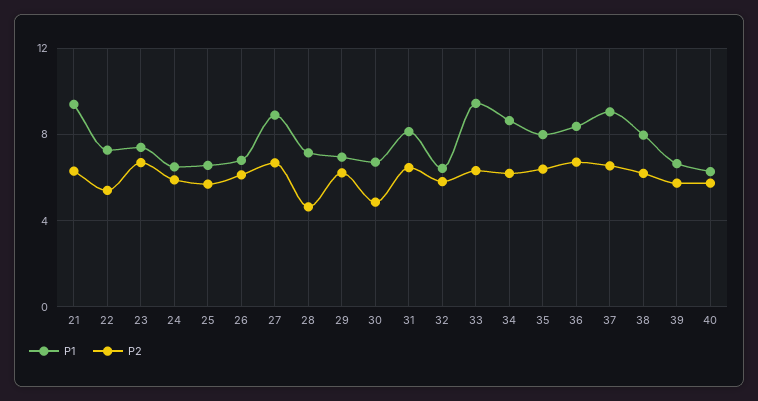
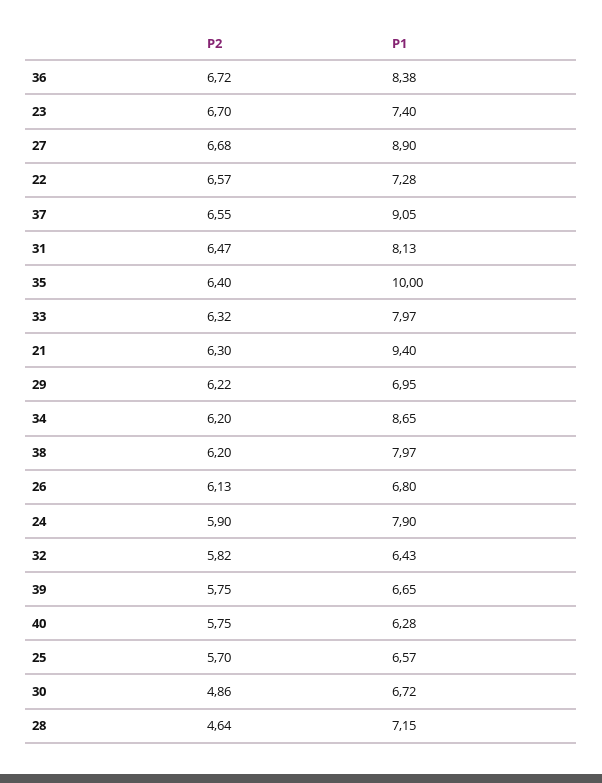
  {
    "P1": {
      "21": 9.4,
      "22": 7.28,
      "23": 7.4,
-     "24": 6.5,
+     "24": 7.9,
      "25": 6.57,
      "26": 6.8,
      "27": 8.9,
      "28": 7.15,
      "29": 6.95,
      "30": 6.72,
      "31": 8.13,
      "32": 6.43,
-     "33": 9.5,
+     "33": 7.97,
      "34": 8.65,
-     "35": 8,
+     "35": 10,
      "36": 8.38,
      "37": 9.05,
      "38": 7.97,
      "39": 6.65,
      "40": 6.28
    },
    "P2": {
      "21": 6.3,
-     "22": 5.5,
+     "22": 6.57,
      "23": 6.7,
      "24": 5.9,
      "25": 5.7,
      "26": 6.13,
      "27": 6.68,
      "28": 4.64,
      "29": 6.22,
      "30": 4.86,
      "31": 6.47,
      "32": 5.82,
      "33": 6.32,
      "34": 6.2,
      "35": 6.4,
      "36": 6.72,
      "37": 6.55,
      "38": 6.2,
      "39": 5.75,
      "40": 5.75
    }
  }

